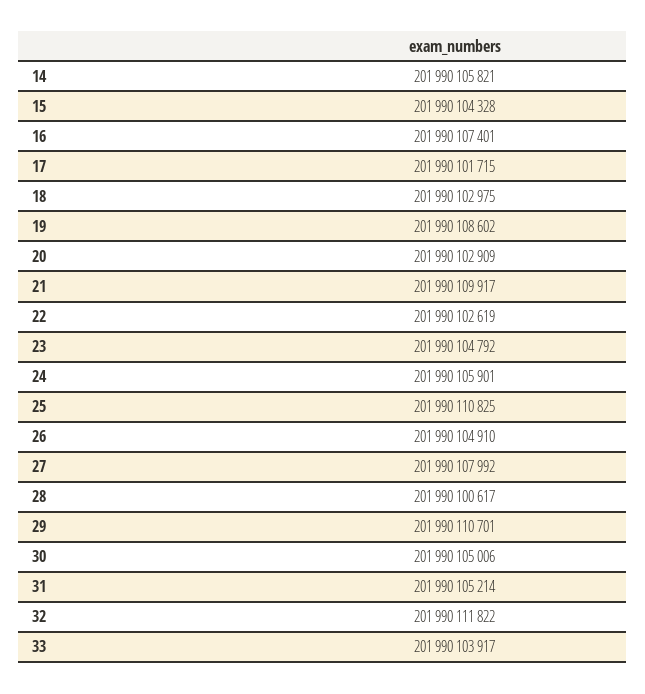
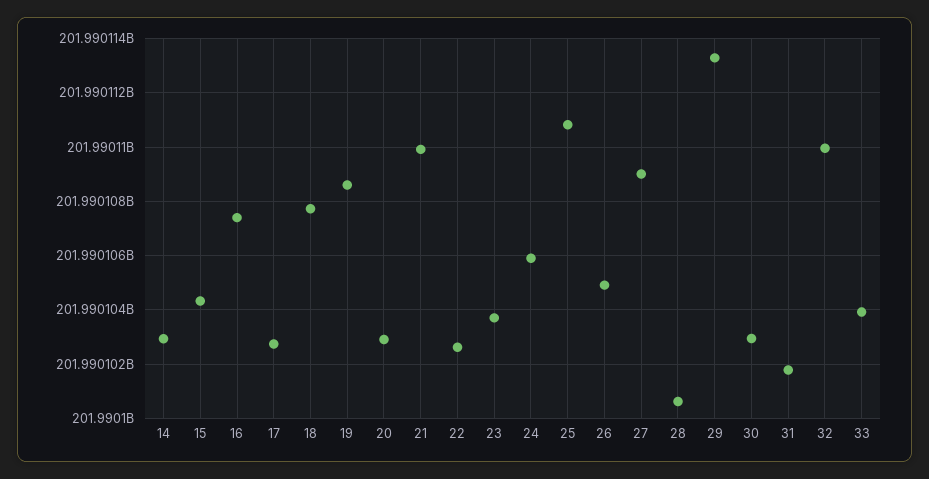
  {
-   "14": 201990105821,
+   "14": 201990103000,
    "15": 201990104328,
    "16": 201990107401,
-   "17": 201990101715,
+   "17": 201990102750,
-   "18": 201990102975,
+   "18": 201990107750,
    "19": 201990108602,
    "20": 201990102909,
    "21": 201990109917,
    "22": 201990102619,
-   "23": 201990104792,
+   "23": 201990103750,
    "24": 201990105901,
    "25": 201990110825,
    "26": 201990104910,
-   "27": 201990107992,
+   "27": 201990109000,
    "28": 201990100617,
-   "29": 201990110701,
+   "29": 201990113250,
-   "30": 201990105006,
+   "30": 201990103000,
-   "31": 201990105214,
+   "31": 201990101750,
-   "32": 201990111822,
+   "32": 201990110000,
    "33": 201990103917
  }

